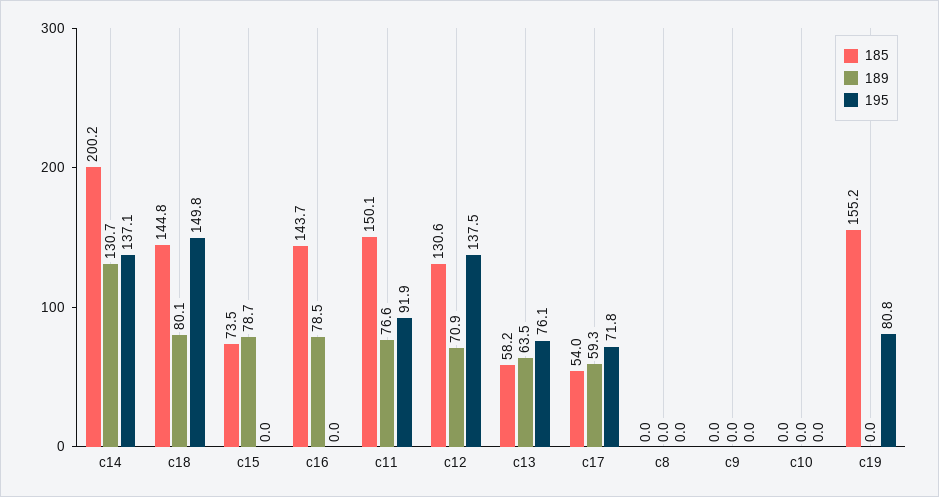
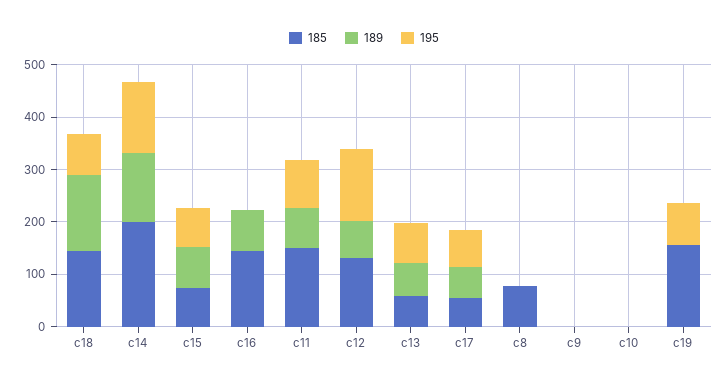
  {
    "185": {
      "c14": 200.2,
      "c18": 144.8,
      "c15": 73.5,
      "c16": 143.7,
      "c11": 150.1,
      "c12": 130.6,
      "c13": 58.2,
      "c17": 54,
-     "c8": 0,
+     "c8": 80,
      "c9": 0,
      "c10": 0,
      "c19": 155.2
    },
    "189": {
      "c14": 130.7,
-     "c18": 80.1,
+     "c18": 140,
      "c15": 78.7,
      "c16": 78.5,
      "c11": 76.6,
      "c12": 70.9,
      "c13": 63.5,
      "c17": 59.3,
      "c8": 0,
      "c9": 0,
      "c10": 0,
      "c19": 0
    },
    "195": {
      "c14": 137.1,
-     "c18": 149.8,
+     "c18": 80,
-     "c15": 0,
+     "c15": 80,
      "c16": 0,
      "c11": 91.9,
      "c12": 137.5,
      "c13": 76.1,
      "c17": 71.8,
      "c8": 0,
      "c9": 0,
      "c10": 0,
      "c19": 80.8
    }
  }

